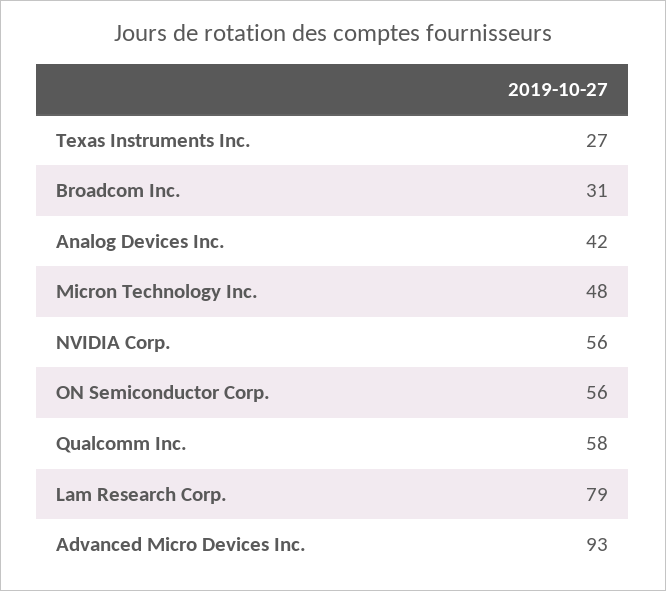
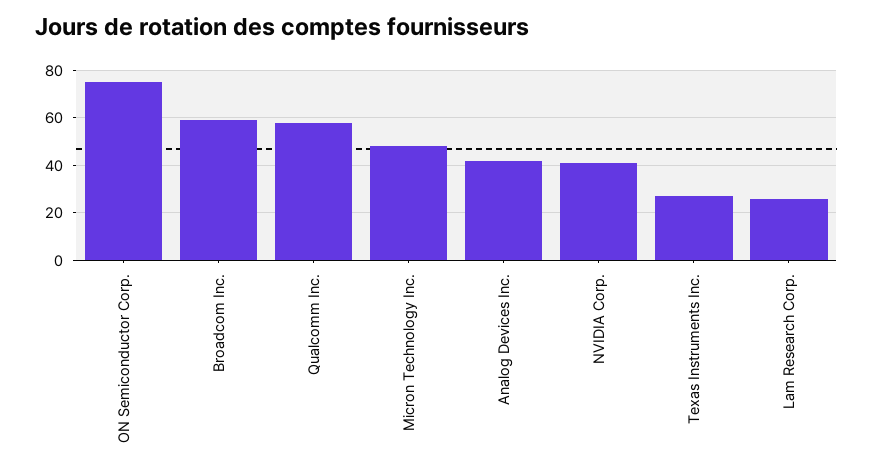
  {
    "Texas Instruments Inc.": 27,
-   "Broadcom Inc.": 31,
+   "Broadcom Inc.": 60,
    "Analog Devices Inc.": 42,
    "Micron Technology Inc.": 48,
-   "NVIDIA Corp.": 56,
+   "NVIDIA Corp.": 40,
-   "ON Semiconductor Corp.": 56,
+   "ON Semiconductor Corp.": 75,
    "Qualcomm Inc.": 58,
-   "Lam Research Corp.": 79,
+   "Lam Research Corp.": 25
-   "Advanced Micro Devices Inc.": 93
  }

